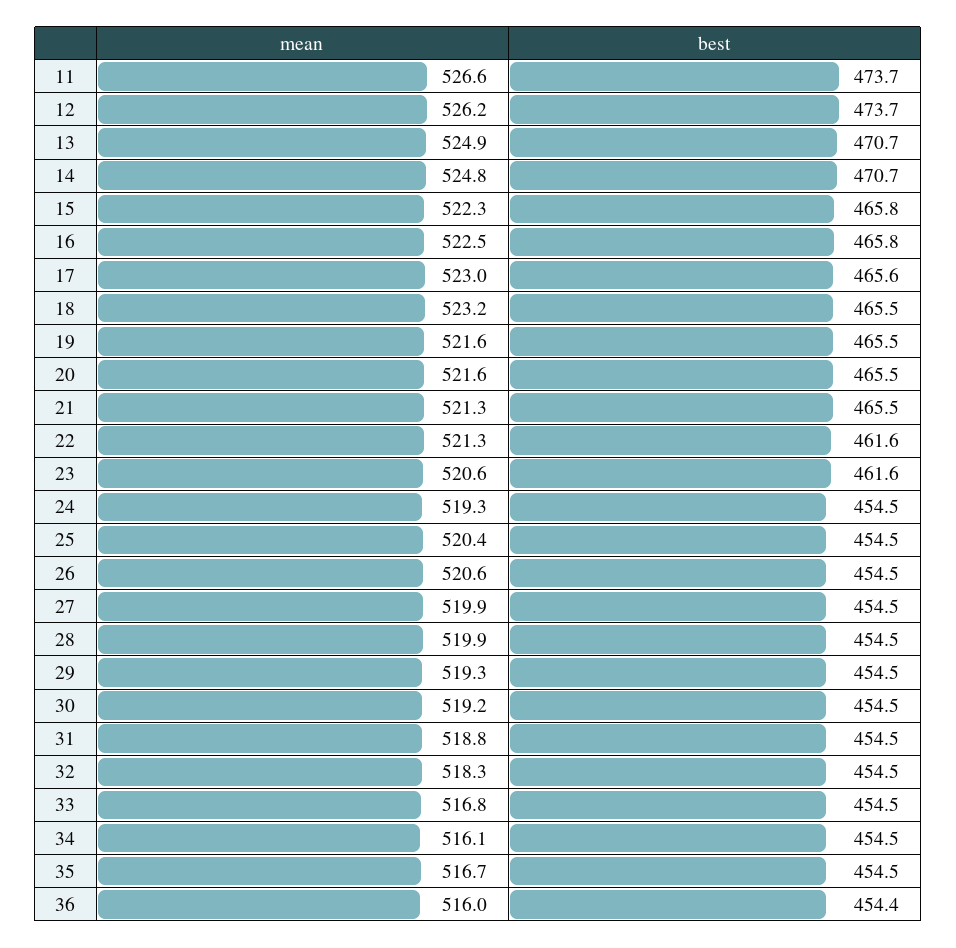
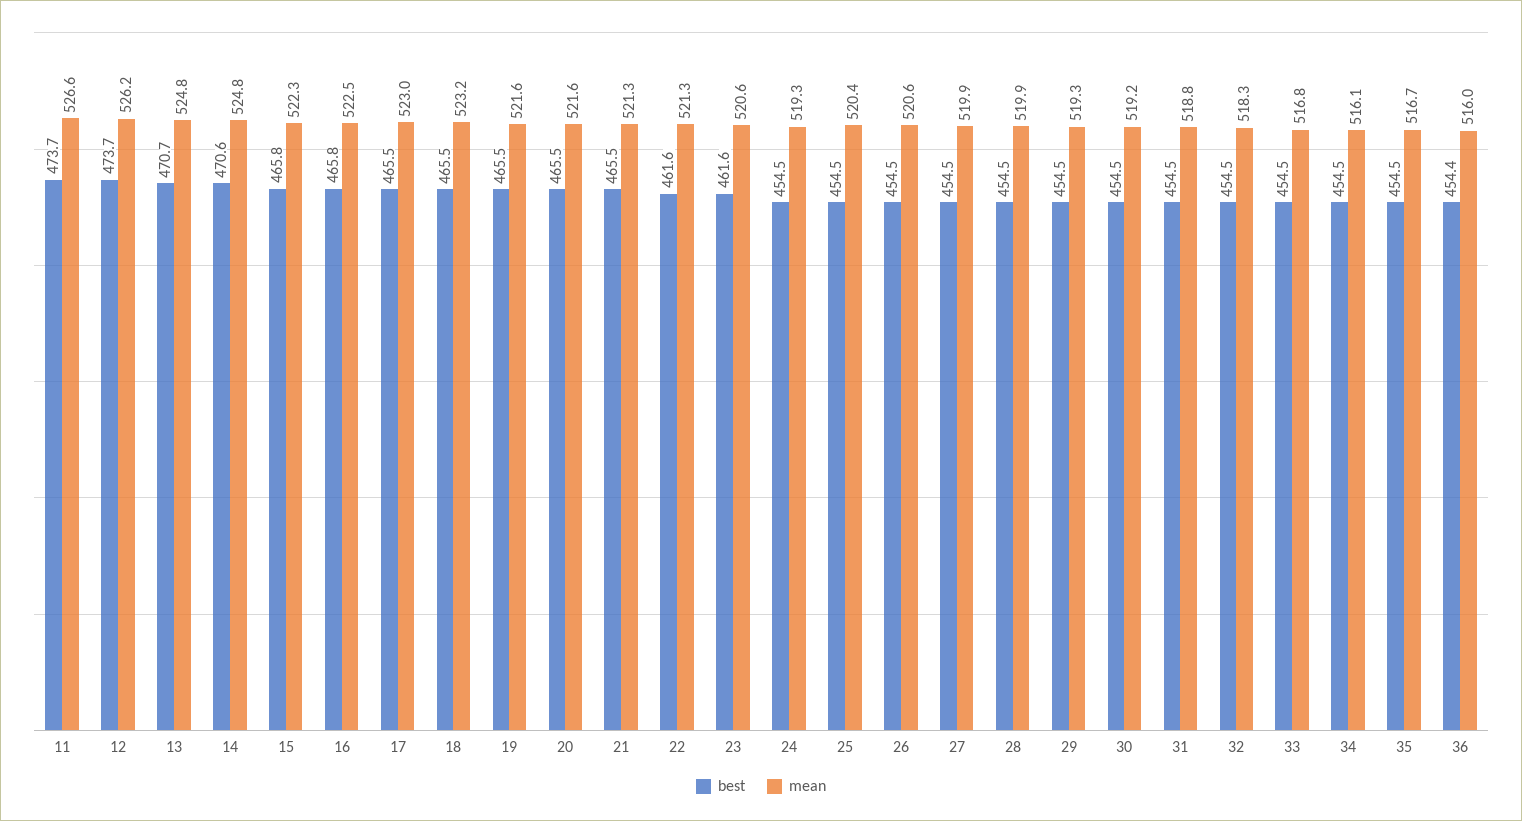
  {
    "mean": {
      "11": 526.6,
      "12": 526.2,
-     "13": 524.9,
+     "13": 524.8,
      "14": 524.8,
      "15": 522.3,
      "16": 522.5,
      "17": 523,
      "18": 523.2,
      "19": 521.6,
      "20": 521.6,
      "21": 521.3,
      "22": 521.3,
      "23": 520.6,
      "24": 519.3,
      "25": 520.4,
      "26": 520.6,
      "27": 519.9,
      "28": 519.9,
      "29": 519.3,
      "30": 519.2,
      "31": 518.8,
      "32": 518.3,
      "33": 516.8,
      "34": 516.1,
      "35": 516.7,
      "36": 516
    },
    "best": {
      "11": 473.7,
      "12": 473.7,
      "13": 470.7,
-     "14": 470.7,
+     "14": 470.6,
      "15": 465.8,
      "16": 465.8,
-     "17": 465.6,
+     "17": 465.5,
      "18": 465.5,
      "19": 465.5,
      "20": 465.5,
      "21": 465.5,
      "22": 461.6,
      "23": 461.6,
      "24": 454.5,
      "25": 454.5,
      "26": 454.5,
      "27": 454.5,
      "28": 454.5,
      "29": 454.5,
      "30": 454.5,
      "31": 454.5,
      "32": 454.5,
      "33": 454.5,
      "34": 454.5,
      "35": 454.5,
      "36": 454.4
    }
  }

